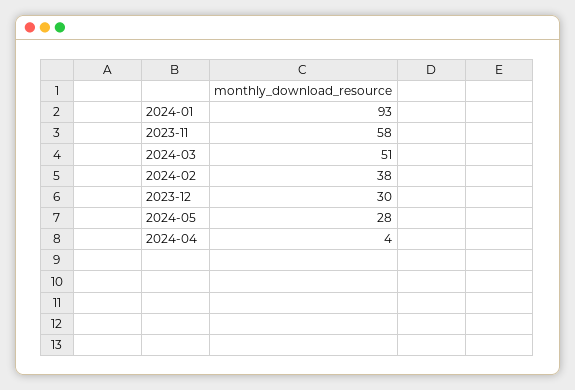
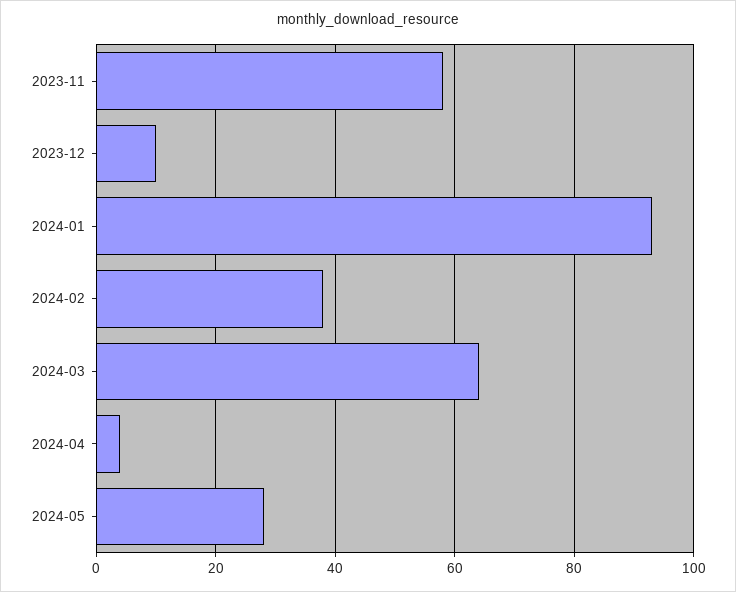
  {
    "2024-01": 93,
    "2023-11": 58,
-   "2024-03": 51,
+   "2024-03": 65,
    "2024-02": 38,
-   "2023-12": 30,
+   "2023-12": 10,
    "2024-05": 28,
    "2024-04": 4
  }

